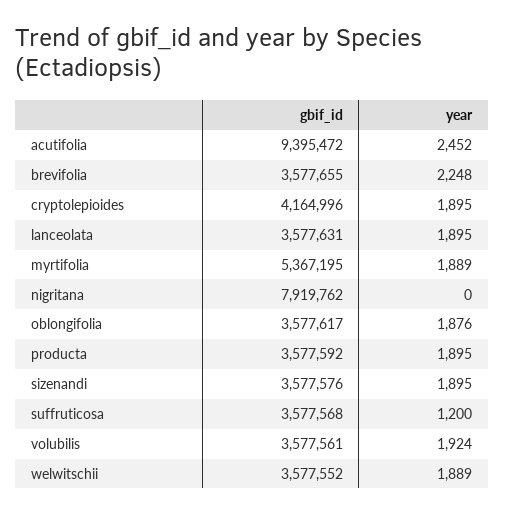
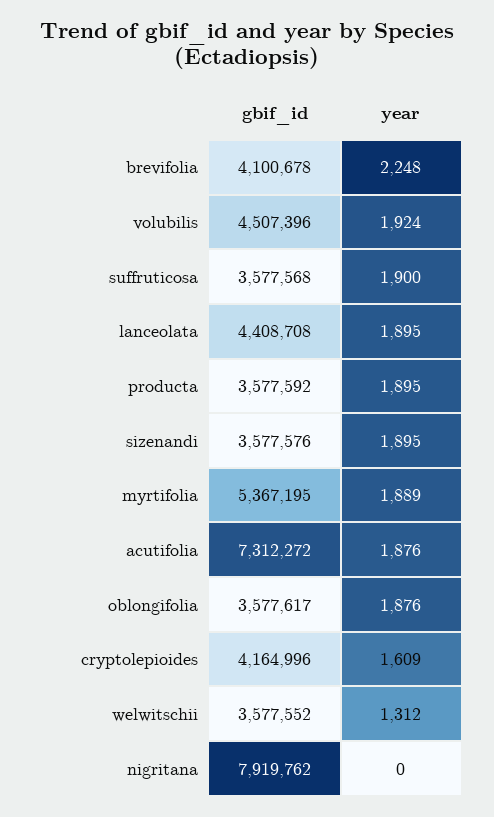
  {
    "gbif_id": {
-     "acutifolia": 9395472,
+     "acutifolia": 7312272,
-     "brevifolia": 3577655,
+     "brevifolia": 4100678,
      "cryptolepioides": 4164996,
-     "lanceolata": 3577631,
+     "lanceolata": 4408708,
      "myrtifolia": 5367195,
      "nigritana": 7919762,
      "oblongifolia": 3577617,
      "producta": 3577592,
      "sizenandi": 3577576,
      "suffruticosa": 3577568,
-     "volubilis": 3577561,
+     "volubilis": 4507396,
      "welwitschii": 3577552
    },
    "year": {
-     "acutifolia": 2452,
+     "acutifolia": 1876,
      "brevifolia": 2248,
-     "cryptolepioides": 1895,
+     "cryptolepioides": 1609,
      "lanceolata": 1895,
      "myrtifolia": 1889,
      "nigritana": 0,
      "oblongifolia": 1876,
      "producta": 1895,
      "sizenandi": 1895,
-     "suffruticosa": 1200,
+     "suffruticosa": 1900,
      "volubilis": 1924,
-     "welwitschii": 1889
+     "welwitschii": 1312
    }
  }

